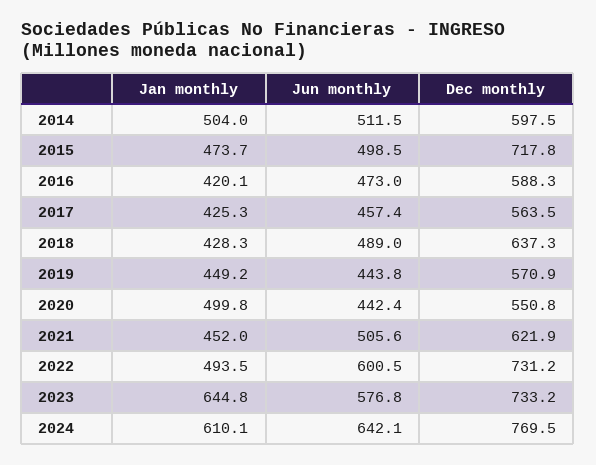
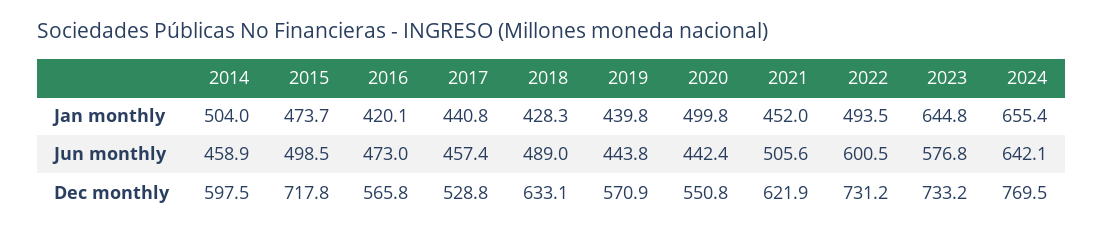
  {
    "Jan monthly": {
      "2014": 504,
      "2015": 473.7,
      "2016": 420.1,
-     "2017": 425.3,
+     "2017": 440.8,
      "2018": 428.3,
-     "2019": 449.2,
+     "2019": 439.8,
      "2020": 499.8,
      "2021": 452,
      "2022": 493.5,
      "2023": 644.8,
-     "2024": 610.1
+     "2024": 655.4
    },
    "Jun monthly": {
-     "2014": 511.5,
+     "2014": 458.9,
      "2015": 498.5,
      "2016": 473,
      "2017": 457.4,
      "2018": 489,
      "2019": 443.8,
      "2020": 442.4,
      "2021": 505.6,
      "2022": 600.5,
      "2023": 576.8,
      "2024": 642.1
    },
    "Dec monthly": {
      "2014": 597.5,
      "2015": 717.8,
-     "2016": 588.3,
+     "2016": 565.8,
-     "2017": 563.5,
+     "2017": 528.8,
-     "2018": 637.3,
+     "2018": 633.1,
      "2019": 570.9,
      "2020": 550.8,
      "2021": 621.9,
      "2022": 731.2,
      "2023": 733.2,
      "2024": 769.5
    }
  }

